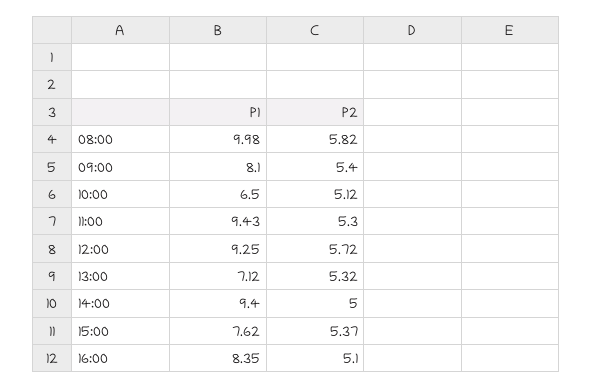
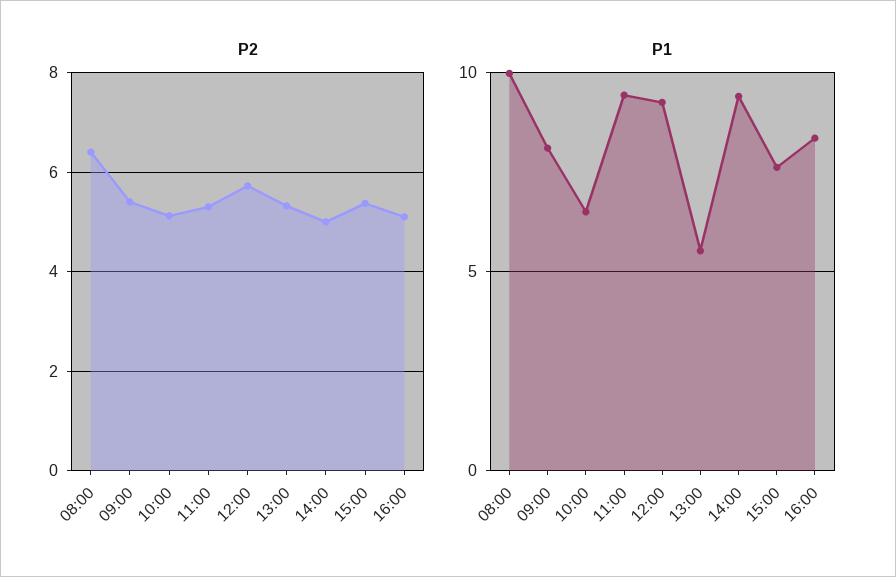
  {
    "P1": {
      "08:00": 9.98,
      "09:00": 8.1,
      "10:00": 6.5,
      "11:00": 9.43,
      "12:00": 9.25,
-     "13:00": 7.12,
+     "13:00": 5.5,
      "14:00": 9.4,
      "15:00": 7.62,
      "16:00": 8.35
    },
    "P2": {
-     "08:00": 5.82,
+     "08:00": 6.4,
      "09:00": 5.4,
      "10:00": 5.12,
      "11:00": 5.3,
      "12:00": 5.72,
      "13:00": 5.32,
      "14:00": 5,
      "15:00": 5.37,
      "16:00": 5.1
    }
  }

